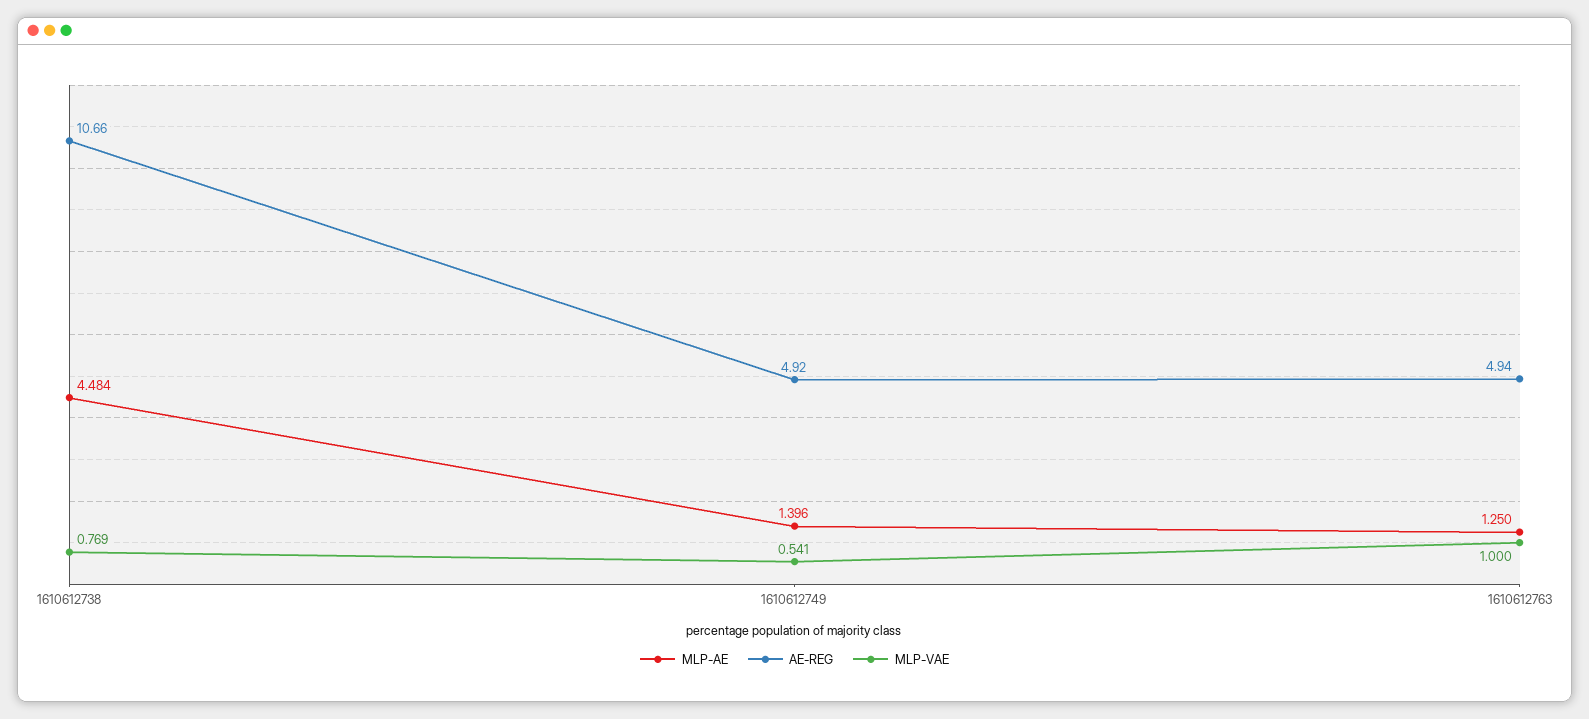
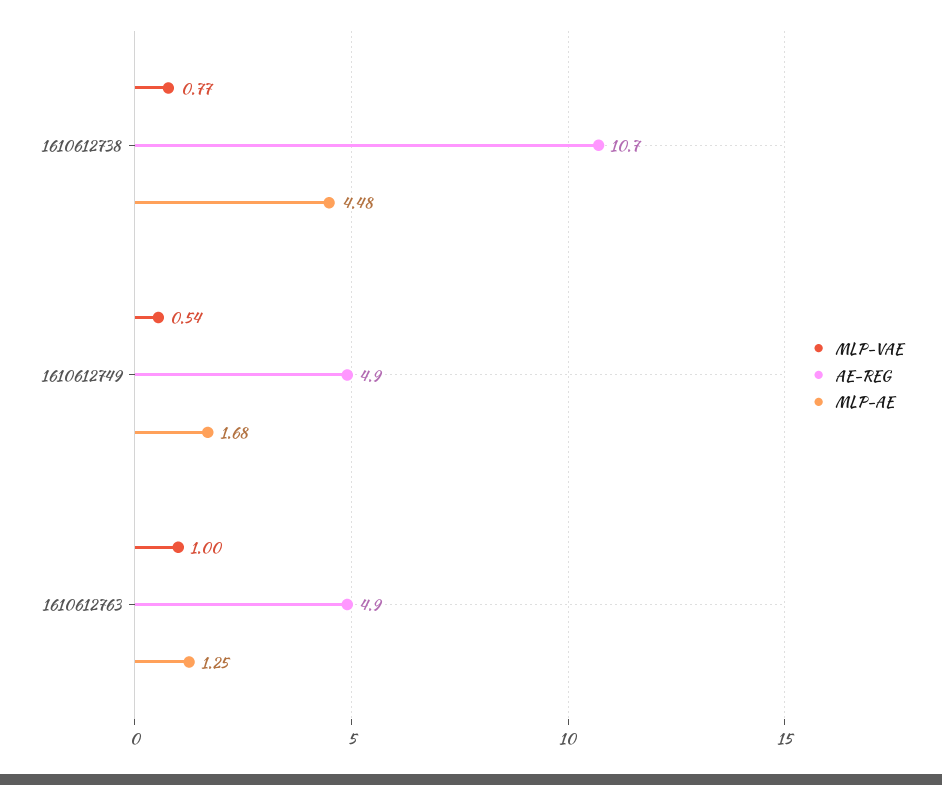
  {
    "MLP-AE": {
      "1610612738": 4.484,
-     "1610612749": 1.396,
+     "1610612749": 1.68,
      "1610612763": 1.25
    },
    "AE-REG": {
      "1610612738": 10.66,
      "1610612749": 4.92,
      "1610612763": 4.94
    },
    "MLP-VAE": {
      "1610612738": 0.769,
      "1610612749": 0.541,
      "1610612763": 1
    }
  }

